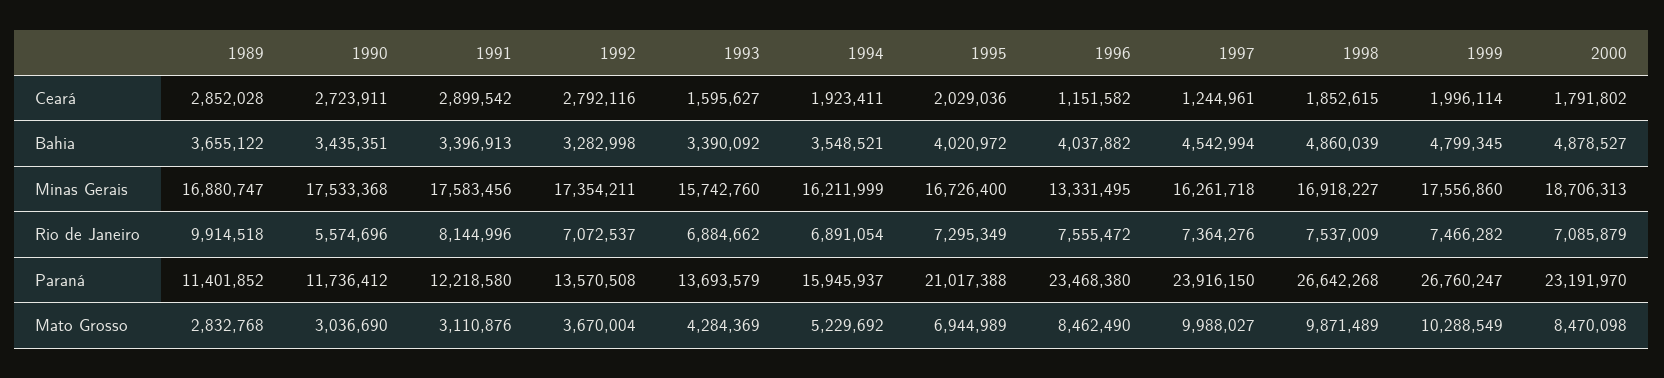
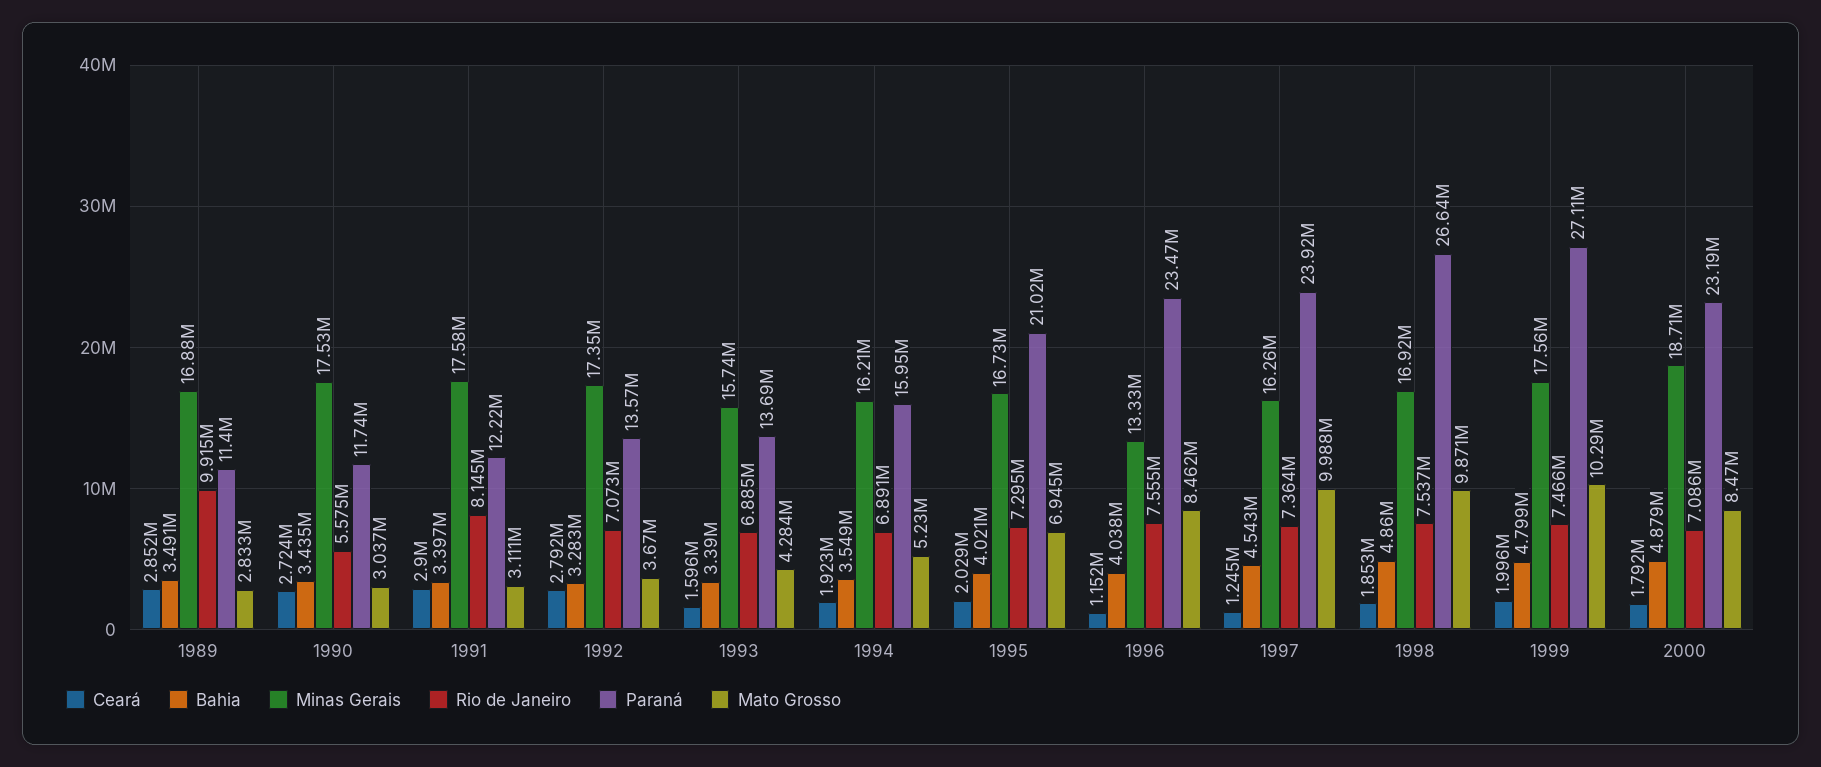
  {
    "Ceará": {
      "1989": 2852028,
      "1990": 2723911,
      "1991": 2899542,
      "1992": 2792116,
      "1993": 1595627,
      "1994": 1923411,
      "1995": 2029036,
      "1996": 1151582,
      "1997": 1244961,
      "1998": 1852615,
      "1999": 1996114,
      "2000": 1791802
    },
    "Bahia": {
-     "1989": 3655122,
+     "1989": 3491000,
      "1990": 3435351,
      "1991": 3396913,
      "1992": 3282998,
      "1993": 3390092,
      "1994": 3548521,
      "1995": 4020972,
      "1996": 4037882,
      "1997": 4542994,
      "1998": 4860039,
      "1999": 4799345,
      "2000": 4878527
    },
    "Minas Gerais": {
      "1989": 16880747,
      "1990": 17533368,
      "1991": 17583456,
      "1992": 17354211,
      "1993": 15742760,
      "1994": 16211999,
      "1995": 16726400,
      "1996": 13331495,
      "1997": 16261718,
      "1998": 16918227,
      "1999": 17556860,
      "2000": 18706313
    },
    "Rio de Janeiro": {
      "1989": 9914518,
      "1990": 5574696,
      "1991": 8144996,
      "1992": 7072537,
      "1993": 6884662,
      "1994": 6891054,
      "1995": 7295349,
      "1996": 7555472,
      "1997": 7364276,
      "1998": 7537009,
      "1999": 7466282,
      "2000": 7085879
    },
    "Paraná": {
      "1989": 11401852,
      "1990": 11736412,
      "1991": 12218580,
      "1992": 13570508,
      "1993": 13693579,
      "1994": 15945937,
      "1995": 21017388,
      "1996": 23468380,
      "1997": 23916150,
      "1998": 26642268,
-     "1999": 26760247,
+     "1999": 27110000,
      "2000": 23191970
    },
    "Mato Grosso": {
      "1989": 2832768,
      "1990": 3036690,
      "1991": 3110876,
      "1992": 3670004,
      "1993": 4284369,
      "1994": 5229692,
      "1995": 6944989,
      "1996": 8462490,
      "1997": 9988027,
      "1998": 9871489,
      "1999": 10288549,
      "2000": 8470098
    }
  }

